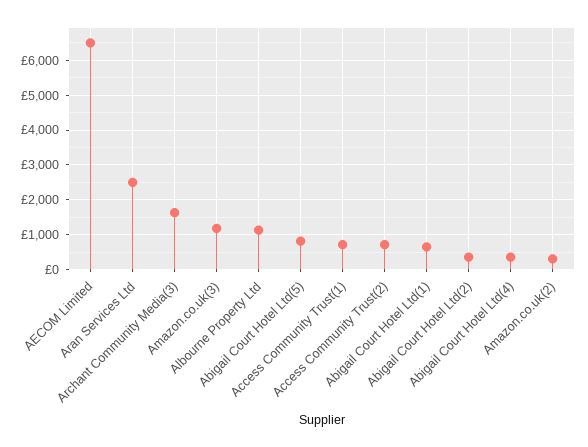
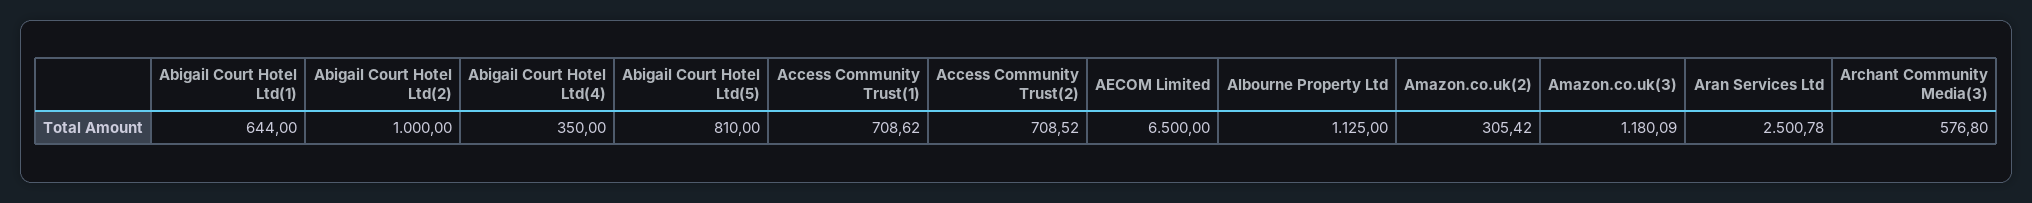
  {
    "AECOM Limited": 6500,
    "Aran Services Ltd": 2500.78,
-   "Archant Community Media(3)": 1600,
+   "Archant Community Media(3)": 576.8,
    "Amazon.co.uk(3)": 1180.09,
    "Albourne Property Ltd": 1125,
    "Abigail Court Hotel Ltd(5)": 810,
    "Access Community Trust(1)": 708.62,
    "Access Community Trust(2)": 708.52,
    "Abigail Court Hotel Ltd(1)": 644,
-   "Abigail Court Hotel Ltd(2)": 400,
+   "Abigail Court Hotel Ltd(2)": 1000,
    "Abigail Court Hotel Ltd(4)": 350,
    "Amazon.co.uk(2)": 305.42
  }

